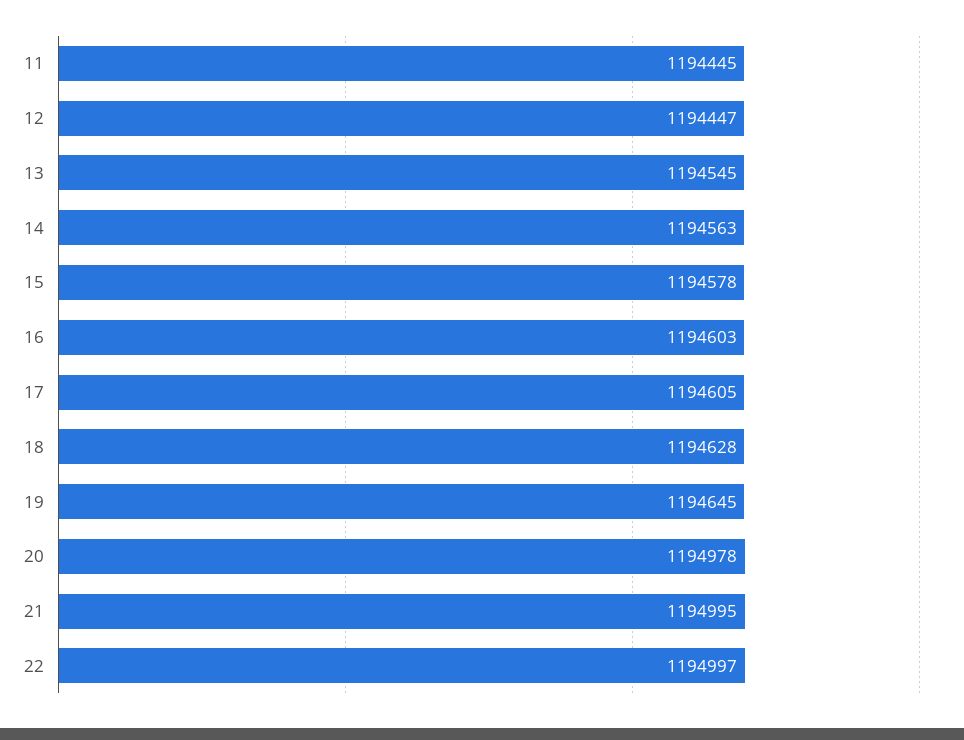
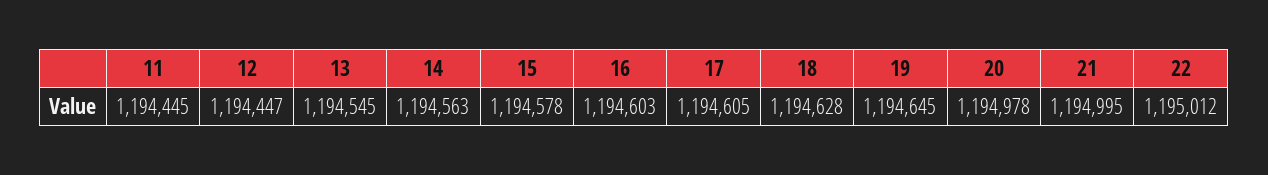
  {
    "11": 1194445,
    "12": 1194447,
    "13": 1194545,
    "14": 1194563,
    "15": 1194578,
    "16": 1194603,
    "17": 1194605,
    "18": 1194628,
    "19": 1194645,
    "20": 1194978,
    "21": 1194995,
-   "22": 1194997
+   "22": 1195012
  }

